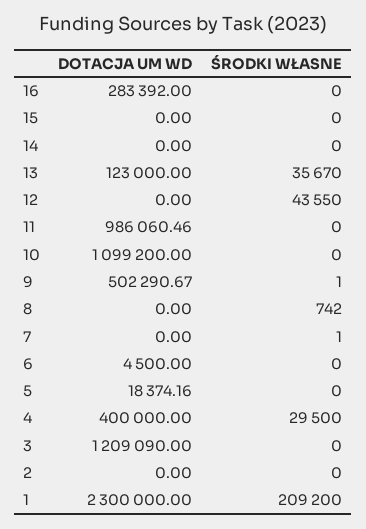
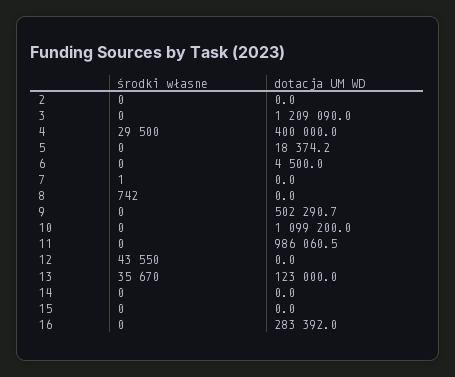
  {
    "DOTACJA UM WD": {
      "16": 283392,
      "15": 0,
      "14": 0,
      "13": 123000,
      "12": 0,
      "11": 986060.46,
      "10": 1099200,
      "9": 502290.67,
      "8": 0,
      "7": 0,
      "6": 4500,
      "5": 18374.16,
      "4": 400000,
      "3": 1209090,
-     "2": 0,
+     "2": 0
-     "1": 2300000
    },
    "ŚRODKI WŁASNE": {
      "16": 0,
      "15": 0,
      "14": 0,
      "13": 35670,
      "12": 43550,
      "11": 0,
      "10": 0,
-     "9": 1,
+     "9": 0,
      "8": 742,
      "7": 1,
      "6": 0,
      "5": 0,
      "4": 29500,
      "3": 0,
-     "2": 0,
+     "2": 0
-     "1": 209200
    }
  }

